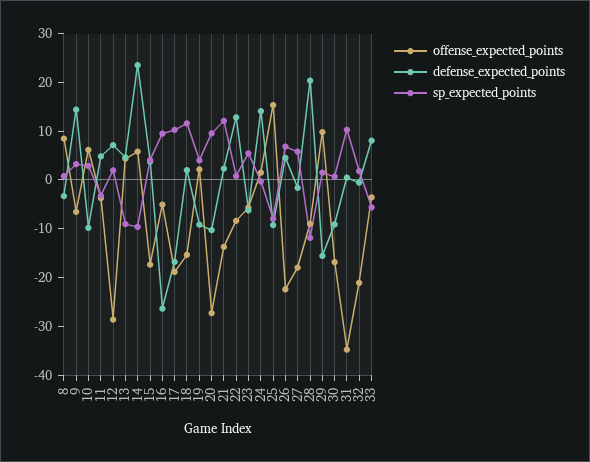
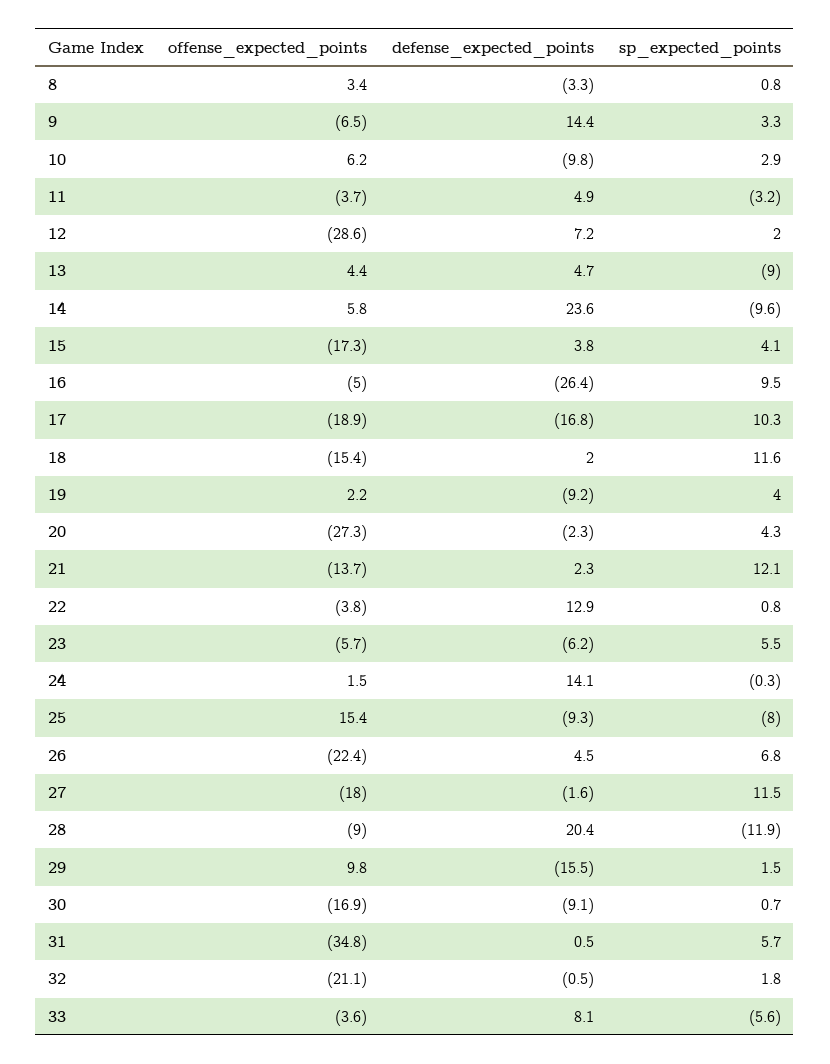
  {
    "offense_expected_points": {
-     "8": 8,
+     "8": 3.4,
      "9": -6.5,
      "10": 6.2,
      "11": -3.7,
      "12": -28.6,
      "13": 4.4,
      "14": 5.8,
      "15": -17.3,
      "16": -5,
      "17": -18.9,
      "18": -15.4,
      "19": 2.2,
      "20": -27.3,
      "21": -13.7,
-     "22": -8,
+     "22": -3.8,
      "23": -5.7,
      "24": 1.5,
      "25": 15.4,
      "26": -22.4,
      "27": -18,
      "28": -9,
      "29": 9.8,
      "30": -16.9,
      "31": -34.8,
      "32": -21.1,
      "33": -3.6
    },
    "defense_expected_points": {
      "8": -3.3,
      "9": 14.4,
      "10": -9.8,
      "11": 4.9,
      "12": 7.2,
      "13": 4.7,
      "14": 23.6,
      "15": 3.8,
      "16": -26.4,
      "17": -16.8,
      "18": 2,
      "19": -9.2,
-     "20": -10,
+     "20": -2.3,
      "21": 2.3,
      "22": 12.9,
      "23": -6.2,
      "24": 14.1,
      "25": -9.3,
      "26": 4.5,
      "27": -1.6,
      "28": 20.4,
      "29": -15.5,
      "30": -9.1,
      "31": 0.5,
      "32": -0.5,
      "33": 8.1
    },
    "sp_expected_points": {
      "8": 0.8,
      "9": 3.3,
      "10": 2.9,
      "11": -3.2,
      "12": 2,
      "13": -9,
      "14": -9.6,
      "15": 4.1,
      "16": 9.5,
      "17": 10.3,
      "18": 11.6,
      "19": 4,
-     "20": 10,
+     "20": 4.3,
      "21": 12.1,
      "22": 0.8,
      "23": 5.5,
      "24": -0.3,
      "25": -8,
      "26": 6.8,
-     "27": 6,
+     "27": 11.5,
      "28": -11.9,
      "29": 1.5,
      "30": 0.7,
-     "31": 10,
+     "31": 5.7,
      "32": 1.8,
      "33": -5.6
    }
  }

